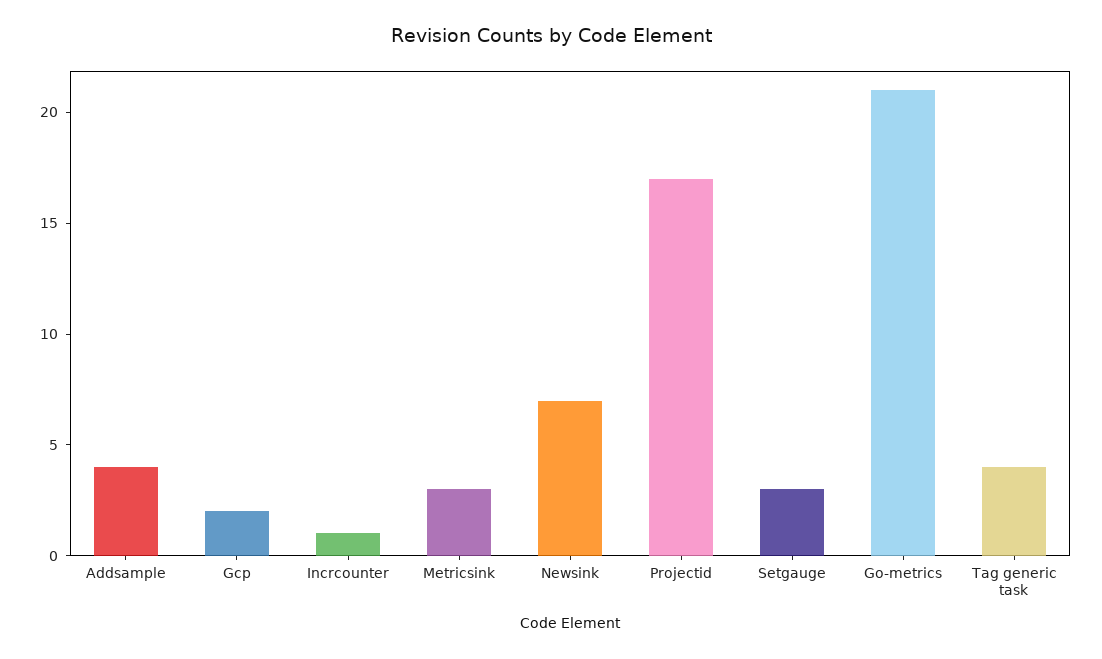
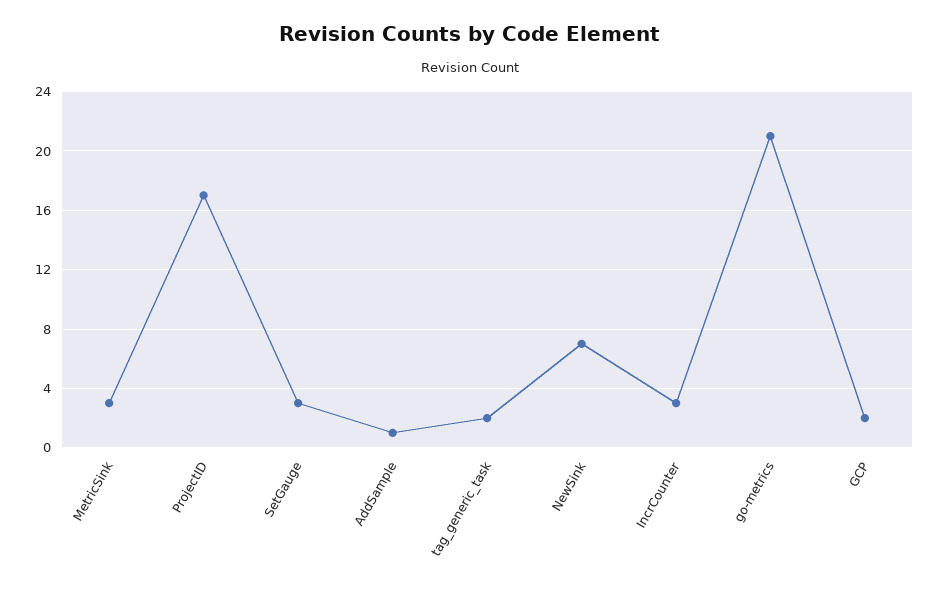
  {
-   "Addsample": 4,
+   "Addsample": 1,
    "Gcp": 2,
-   "Incrcounter": 1,
+   "Incrcounter": 3,
    "Metricsink": 3,
    "Newsink": 7,
    "Projectid": 17,
    "Setgauge": 3,
    "Go-metrics": 21,
-   "Tag generic task": 4
+   "Tag generic task": 2
  }

